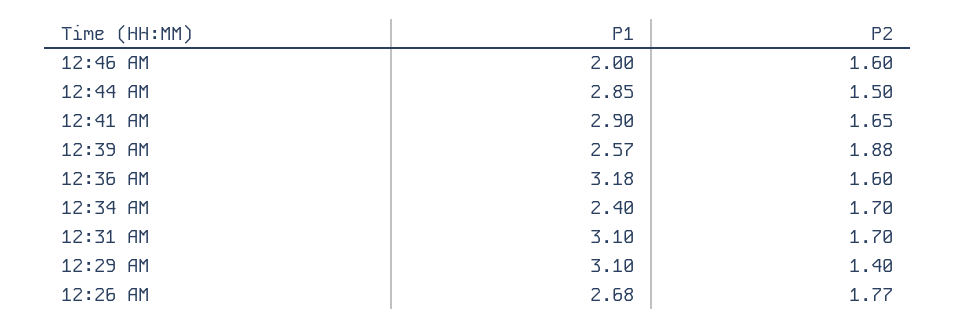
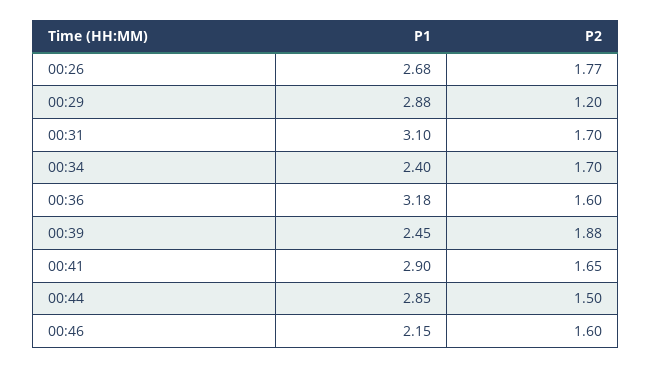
  {
    "P1": {
-     "12:46 AM": 2,
+     "12:46 AM": 2.15,
      "12:44 AM": 2.85,
      "12:41 AM": 2.9,
-     "12:39 AM": 2.57,
+     "12:39 AM": 2.45,
      "12:36 AM": 3.18,
      "12:34 AM": 2.4,
      "12:31 AM": 3.1,
-     "12:29 AM": 3.1,
+     "12:29 AM": 2.88,
      "12:26 AM": 2.68
    },
    "P2": {
      "12:46 AM": 1.6,
      "12:44 AM": 1.5,
      "12:41 AM": 1.65,
      "12:39 AM": 1.88,
      "12:36 AM": 1.6,
      "12:34 AM": 1.7,
      "12:31 AM": 1.7,
-     "12:29 AM": 1.4,
+     "12:29 AM": 1.2,
      "12:26 AM": 1.77
    }
  }

